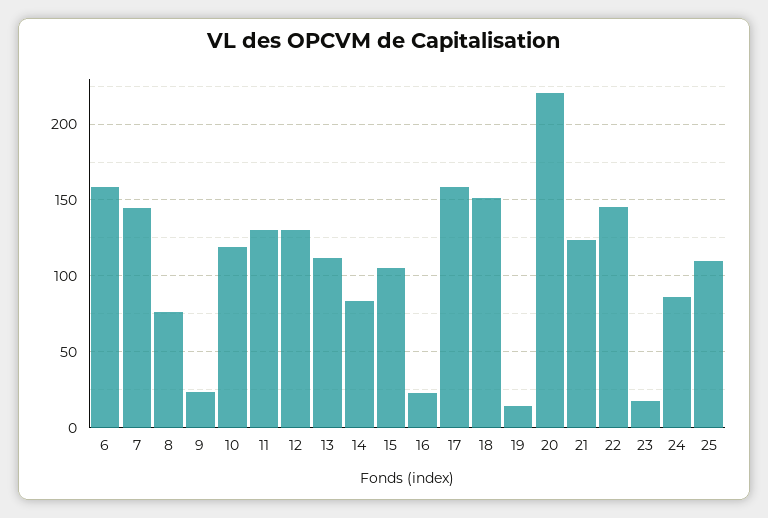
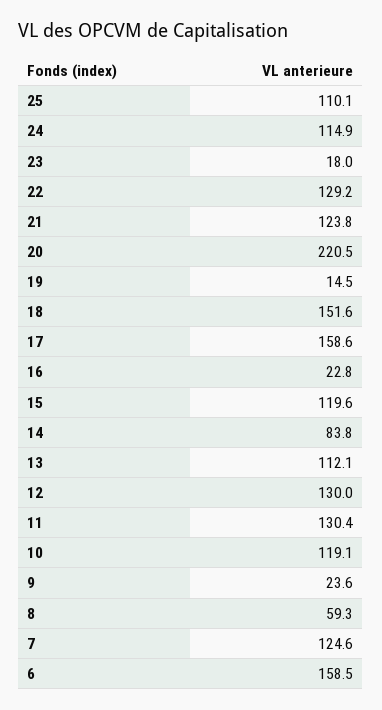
  {
    "6": 158.5,
-   "7": 145,
+   "7": 124.6,
-   "8": 75,
+   "8": 59.3,
    "9": 23.6,
    "10": 119.1,
    "11": 130.4,
    "12": 130,
    "13": 112.1,
    "14": 83.8,
-   "15": 105,
+   "15": 119.6,
    "16": 22.8,
    "17": 158.6,
    "18": 151.6,
    "19": 14.5,
    "20": 220.5,
    "21": 123.8,
-   "22": 145,
+   "22": 129.2,
    "23": 18,
-   "24": 85,
+   "24": 114.9,
    "25": 110.1
  }

